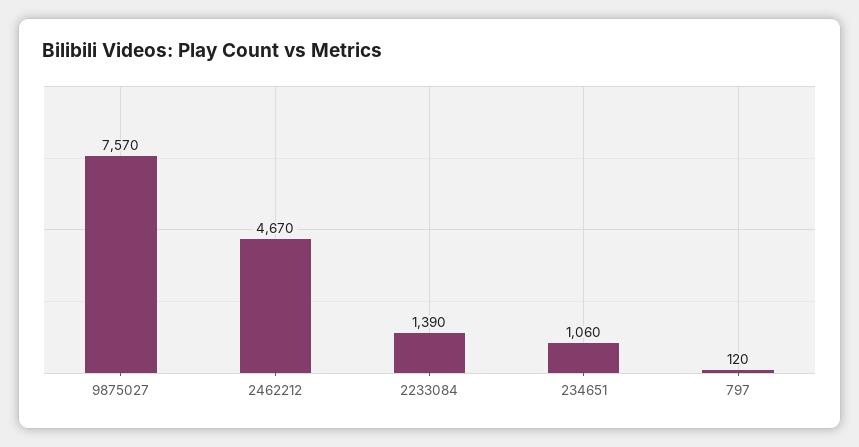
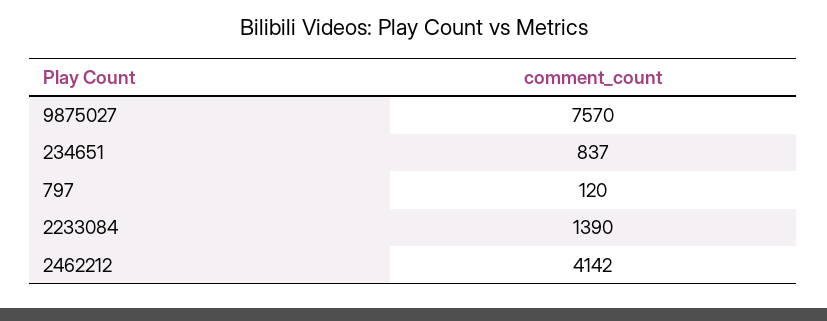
  {
    "9875027": 7570,
-   "2462212": 4670,
+   "2462212": 4142,
    "2233084": 1390,
-   "234651": 1060,
+   "234651": 837,
    "797": 120
  }

